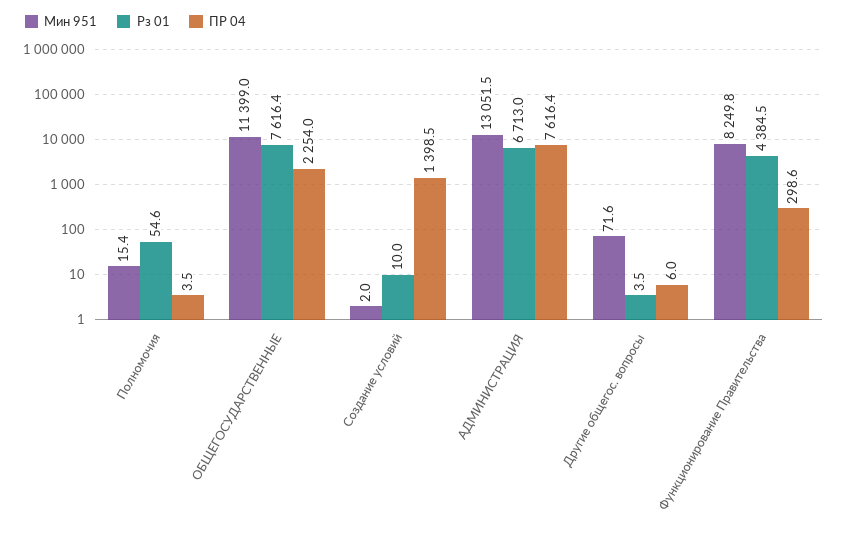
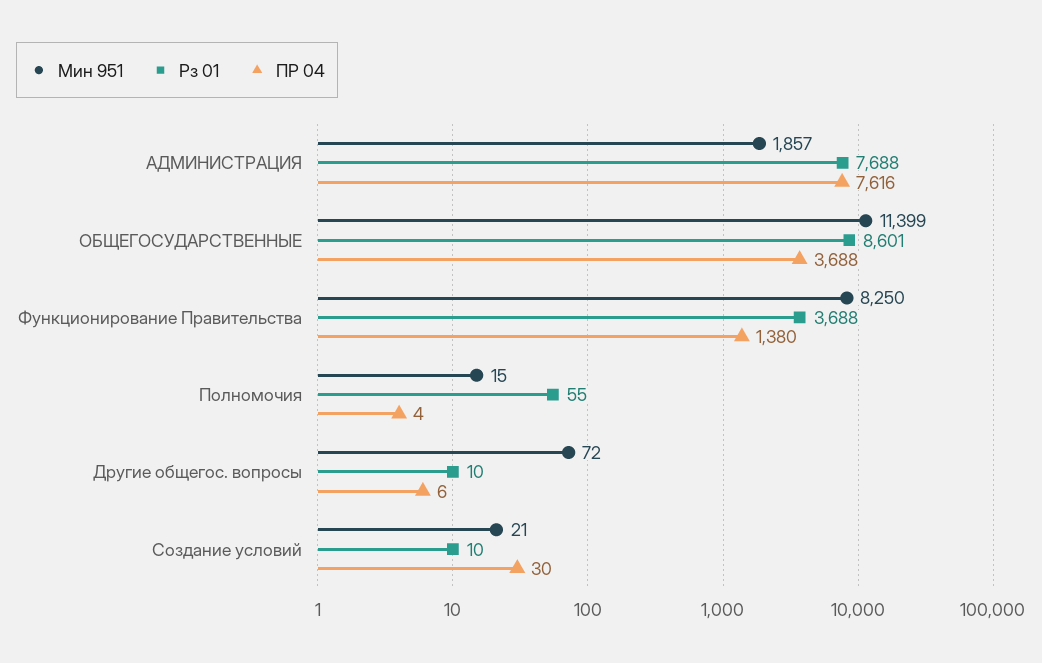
  {
    "Мин 951": {
      "Полномочия": 15.4,
      "ОБЩЕГОСУДАРСТВЕННЫЕ": 11399,
-     "Создание условий": 2,
+     "Создание условий": 21,
-     "АДМИНИСТРАЦИЯ": 13051.5,
+     "АДМИНИСТРАЦИЯ": 1857,
      "Другие общегос. вопросы": 71.6,
      "Функционирование Правительства": 8249.8
    },
    "Рз 01": {
      "Полномочия": 54.6,
-     "ОБЩЕГОСУДАРСТВЕННЫЕ": 7616.4,
+     "ОБЩЕГОСУДАРСТВЕННЫЕ": 8601,
      "Создание условий": 10,
-     "АДМИНИСТРАЦИЯ": 6713,
+     "АДМИНИСТРАЦИЯ": 7688,
-     "Другие общегос. вопросы": 3.5,
+     "Другие общегос. вопросы": 10,
-     "Функционирование Правительства": 4384.5
+     "Функционирование Правительства": 3688
    },
    "ПР 04": {
      "Полномочия": 3.5,
-     "ОБЩЕГОСУДАРСТВЕННЫЕ": 2254,
+     "ОБЩЕГОСУДАРСТВЕННЫЕ": 3688,
-     "Создание условий": 1398.5,
+     "Создание условий": 30,
      "АДМИНИСТРАЦИЯ": 7616.4,
      "Другие общегос. вопросы": 6,
-     "Функционирование Правительства": 298.6
+     "Функционирование Правительства": 1380
    }
  }

